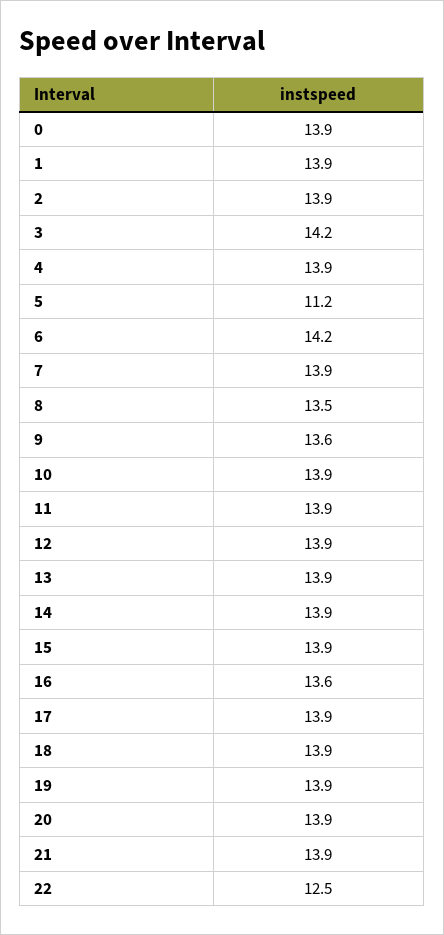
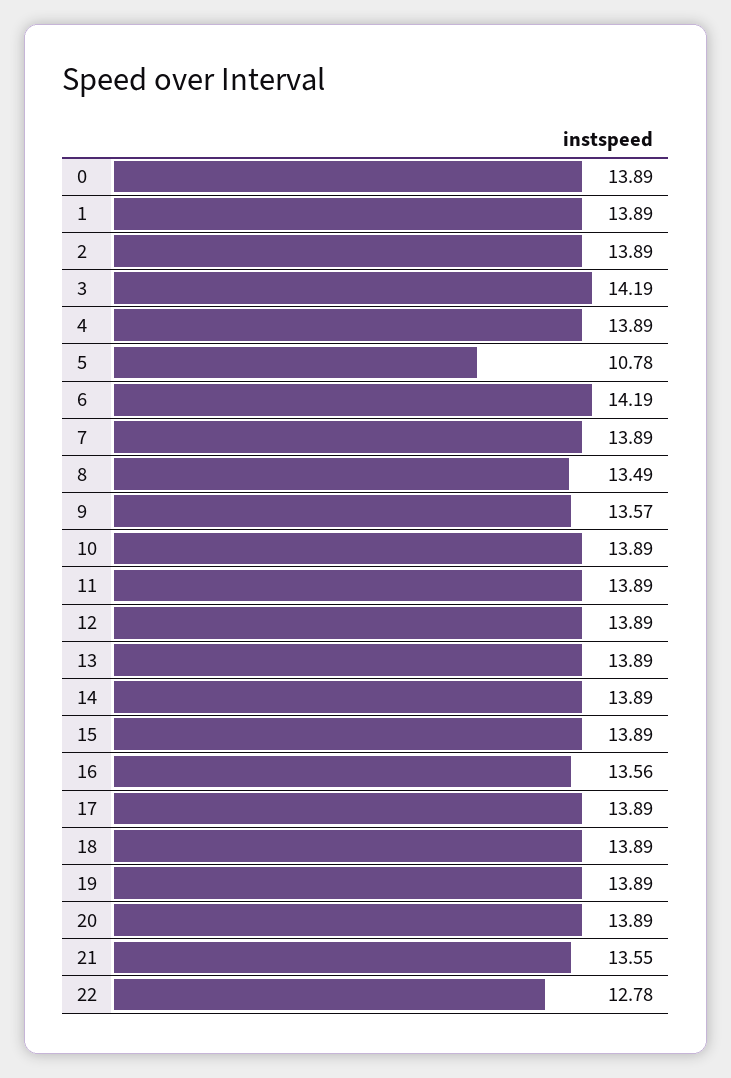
  {
    "0": 13.89,
    "1": 13.89,
    "2": 13.89,
    "3": 14.19,
    "4": 13.89,
-   "5": 11.2,
+   "5": 10.78,
    "6": 14.19,
    "7": 13.89,
    "8": 13.49,
    "9": 13.57,
    "10": 13.89,
    "11": 13.89,
    "12": 13.89,
    "13": 13.89,
    "14": 13.89,
    "15": 13.89,
    "16": 13.56,
    "17": 13.89,
    "18": 13.89,
    "19": 13.89,
    "20": 13.89,
-   "21": 13.9,
+   "21": 13.55,
-   "22": 12.5
+   "22": 12.78
  }

